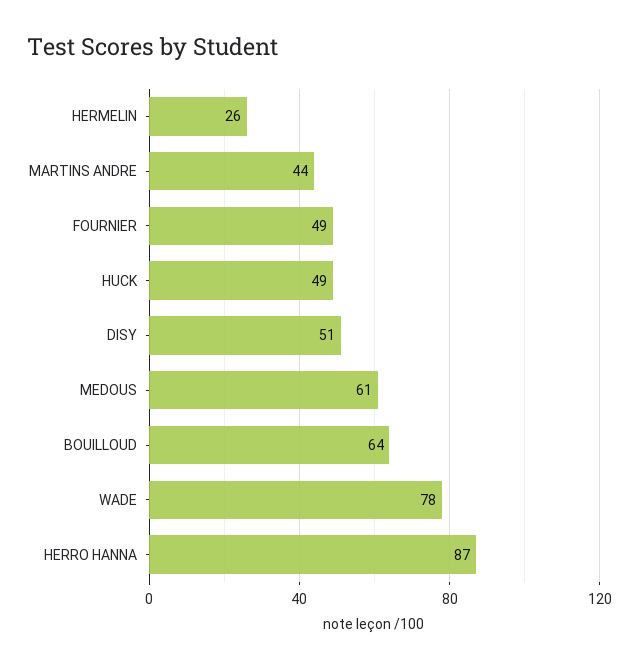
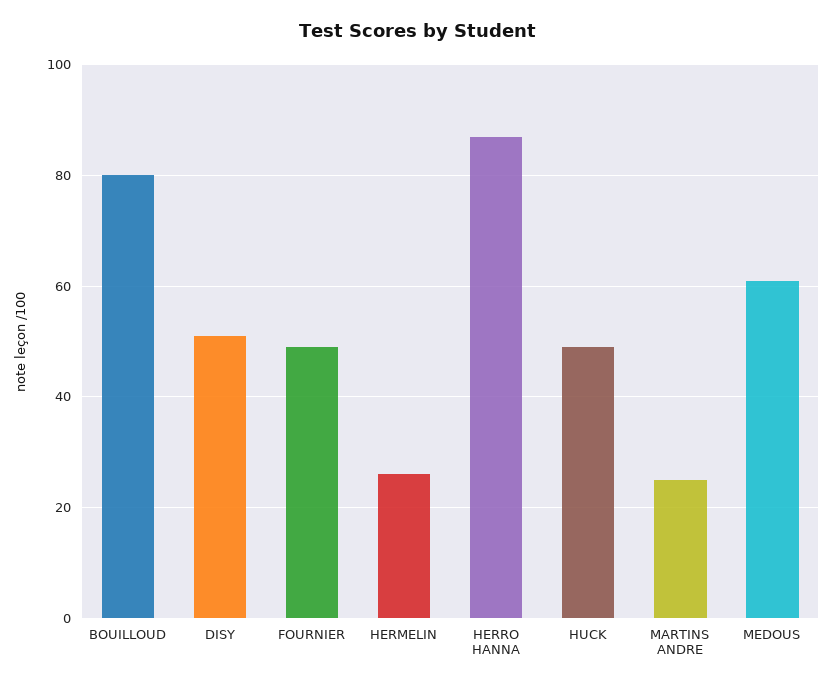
  {
    "HERMELIN": 26,
-   "MARTINS ANDRE": 44,
+   "MARTINS ANDRE": 25,
    "FOURNIER": 49,
    "HUCK": 49,
    "DISY": 51,
    "MEDOUS": 61,
-   "BOUILLOUD": 64,
+   "BOUILLOUD": 80,
-   "WADE": 78,
    "HERRO HANNA": 87
  }

